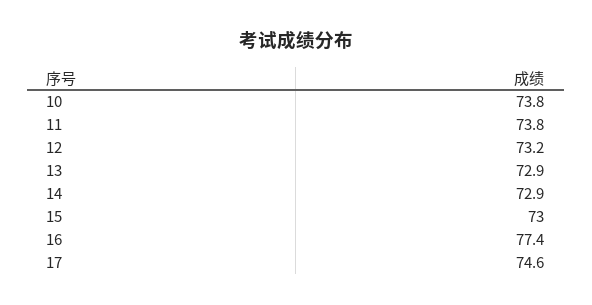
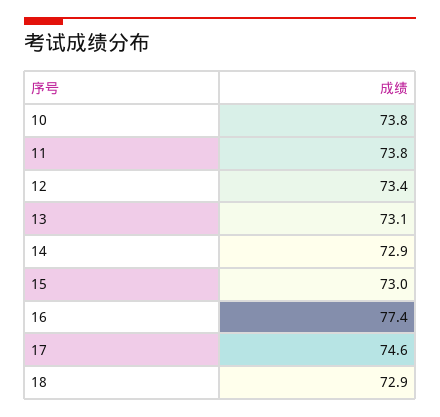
  {
    "10": 73.8,
    "11": 73.8,
-   "12": 73.2,
+   "12": 73.4,
-   "13": 72.9,
+   "13": 73.1,
    "14": 72.9,
    "15": 73,
    "16": 77.4,
-   "17": 74.6
+   "17": 74.6,
+   "18": 72.9
  }

